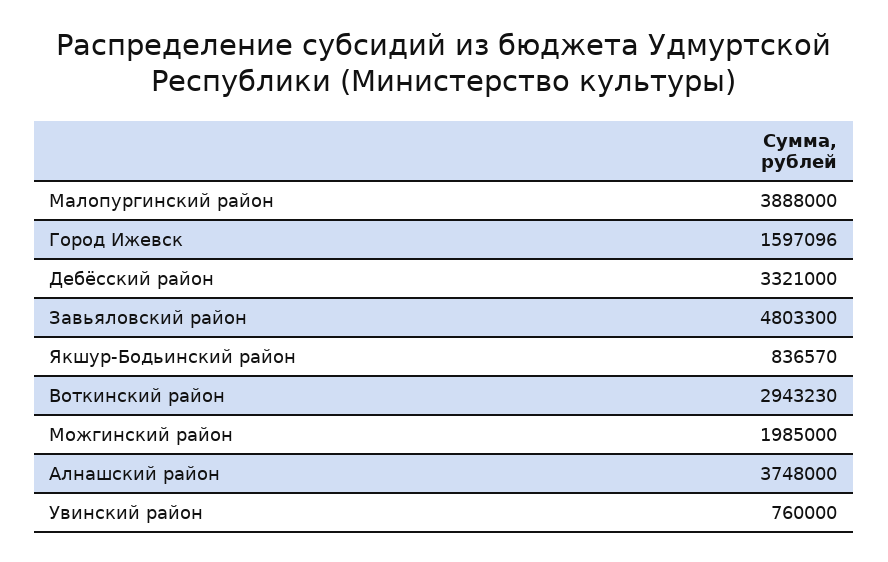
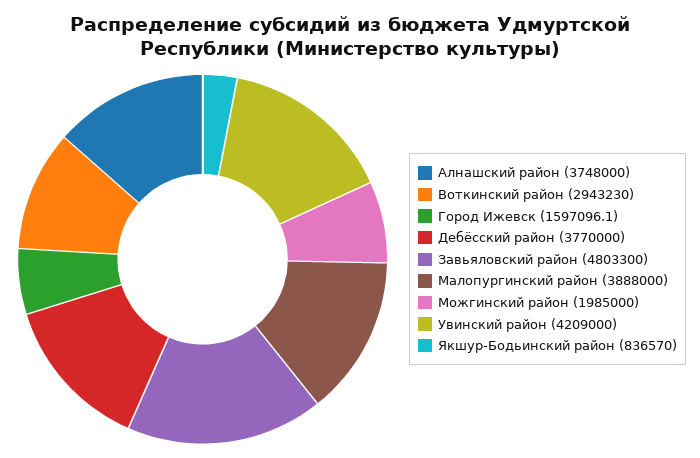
  {
    "Малопургинский район": 3888000,
    "Город Ижевск": 1597096.1,
-   "Дебёсский район": 3321000,
+   "Дебёсский район": 3770000,
    "Завьяловский район": 4803300,
    "Якшур-Бодьинский район": 836570,
    "Воткинский район": 2943230,
    "Можгинский район": 1985000,
    "Алнашский район": 3748000,
-   "Увинский район": 760000
+   "Увинский район": 4209000
  }

